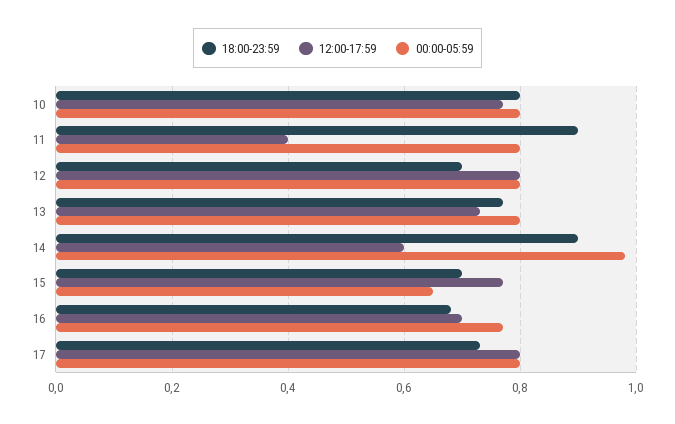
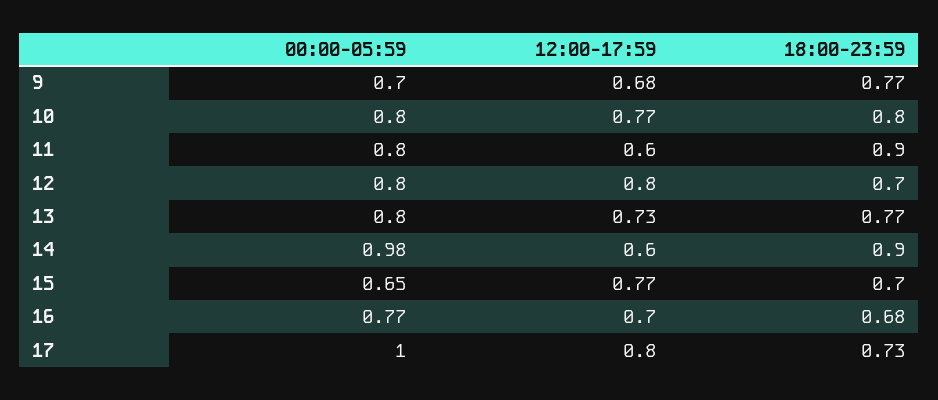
  {
    "18:00-23:59": {
      "10": 0.8,
      "11": 0.9,
      "12": 0.7,
      "13": 0.77,
      "14": 0.9,
      "15": 0.7,
      "16": 0.68,
-     "17": 0.73
+     "17": 0.73,
+     "9": 0.77
    },
    "12:00-17:59": {
      "10": 0.77,
-     "11": 0.4,
+     "11": 0.6,
      "12": 0.8,
      "13": 0.73,
      "14": 0.6,
      "15": 0.77,
      "16": 0.7,
-     "17": 0.8
+     "17": 0.8,
+     "9": 0.68
    },
    "00:00-05:59": {
      "10": 0.8,
      "11": 0.8,
      "12": 0.8,
      "13": 0.8,
      "14": 0.98,
      "15": 0.65,
      "16": 0.77,
-     "17": 0.8
+     "17": 1,
+     "9": 0.7
    }
  }

